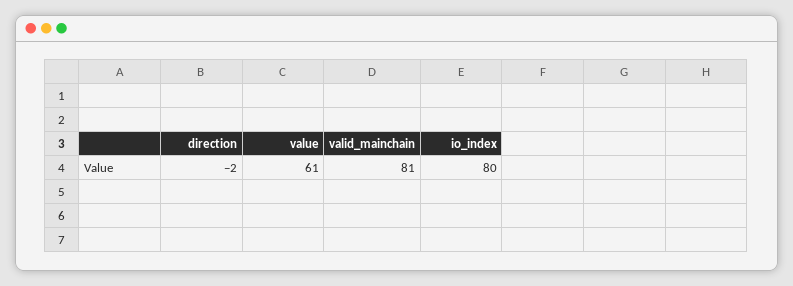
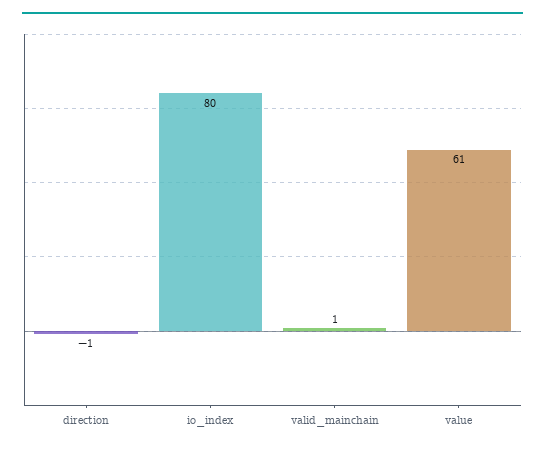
  {
-   "direction": -2,
+   "direction": -1,
    "value": 61,
-   "valid_mainchain": 81,
+   "valid_mainchain": 1,
    "io_index": 80
  }

